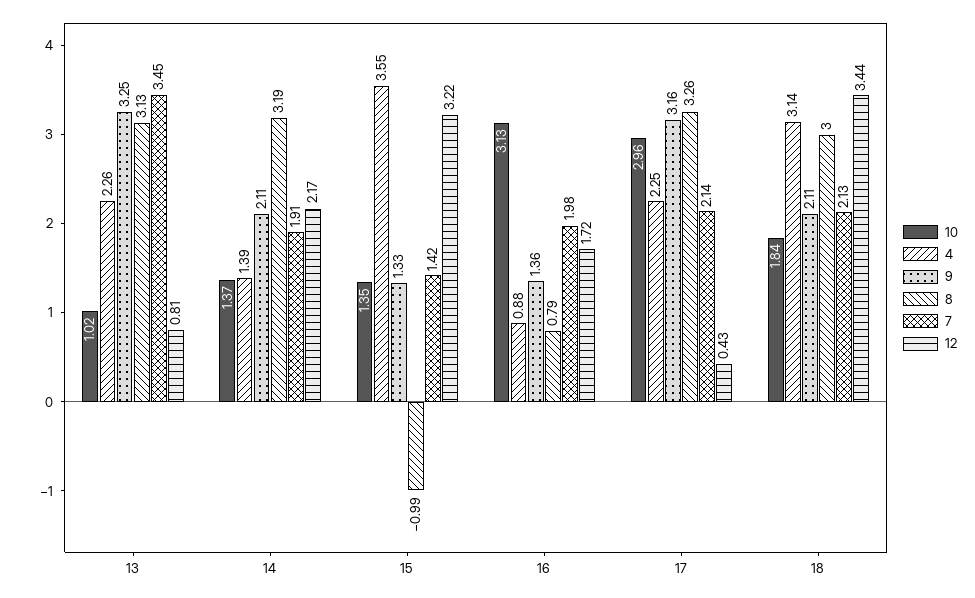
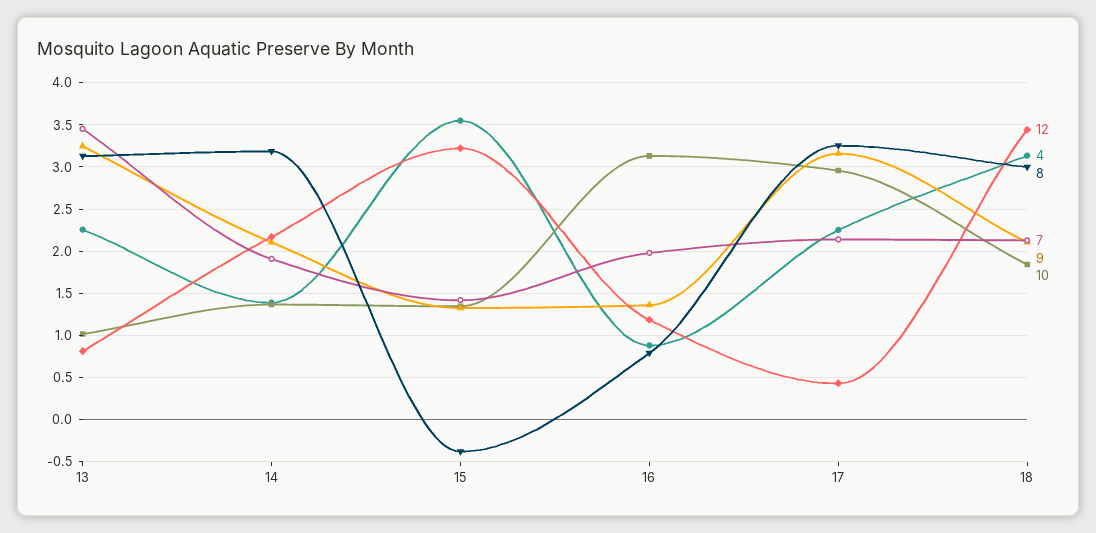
  {
    "10": {
      "13": 1.02,
      "14": 1.37,
      "15": 1.35,
      "16": 3.13,
      "17": 2.96,
      "18": 1.84
    },
    "4": {
      "13": 2.26,
      "14": 1.39,
      "15": 3.55,
      "16": 0.88,
      "17": 2.25,
      "18": 3.14
    },
    "9": {
      "13": 3.25,
      "14": 2.11,
      "15": 1.33,
      "16": 1.36,
      "17": 3.16,
      "18": 2.11
    },
    "8": {
      "13": 3.13,
      "14": 3.19,
-     "15": -0.99,
+     "15": -0.4,
      "16": 0.79,
      "17": 3.26,
      "18": 3
    },
    "7": {
      "13": 3.45,
      "14": 1.91,
      "15": 1.42,
      "16": 1.98,
      "17": 2.14,
      "18": 2.13
    },
    "12": {
      "13": 0.81,
      "14": 2.17,
      "15": 3.22,
-     "16": 1.72,
+     "16": 1.2,
      "17": 0.43,
      "18": 3.44
    }
  }

